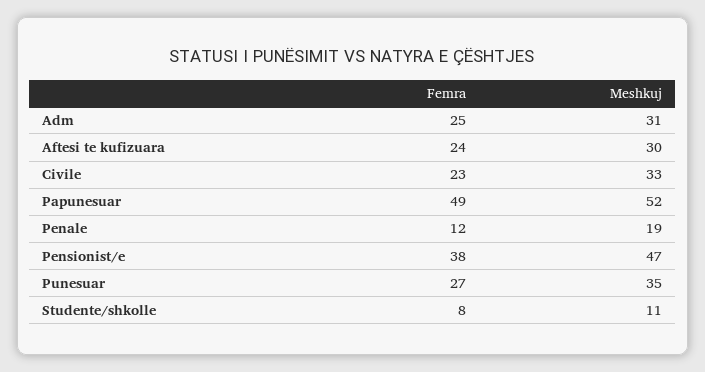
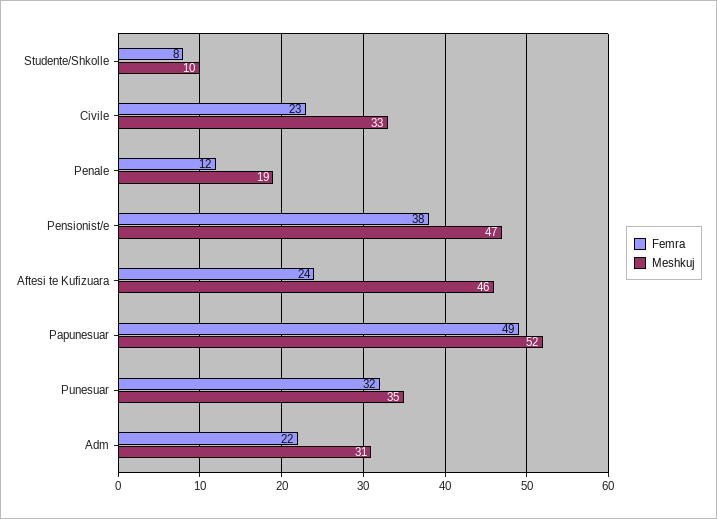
  {
    "Femra": {
-     "Adm": 25,
+     "Adm": 22,
      "Aftesi te kufizuara": 24,
      "Civile": 23,
      "Papunesuar": 49,
      "Penale": 12,
      "Pensionist/e": 38,
-     "Punesuar": 27,
+     "Punesuar": 32,
      "Studente/shkolle": 8
    },
    "Meshkuj": {
      "Adm": 31,
-     "Aftesi te kufizuara": 30,
+     "Aftesi te kufizuara": 46,
      "Civile": 33,
      "Papunesuar": 52,
      "Penale": 19,
      "Pensionist/e": 47,
      "Punesuar": 35,
-     "Studente/shkolle": 11
+     "Studente/shkolle": 10
    }
  }

